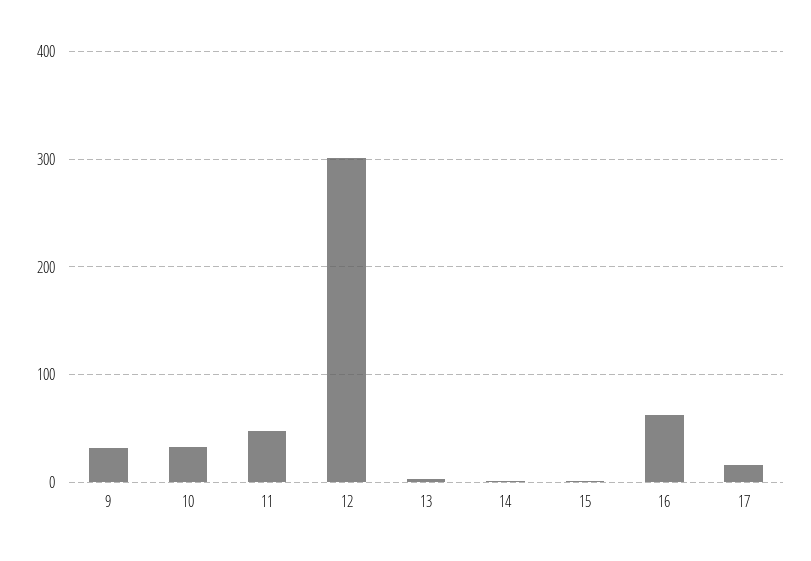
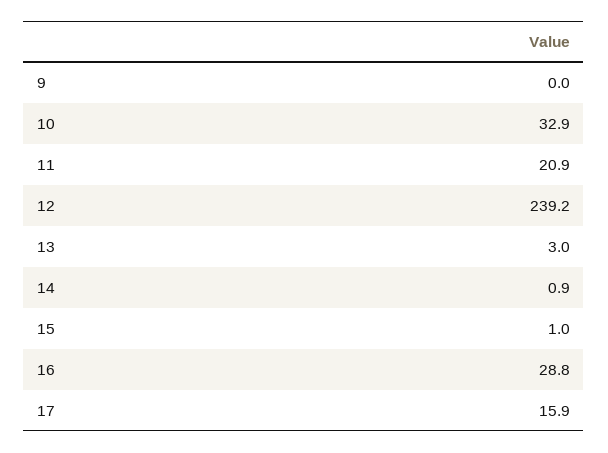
  {
-   "9": 30,
+   "9": 0,
    "10": 32.9,
-   "11": 50,
+   "11": 20.9,
-   "12": 300,
+   "12": 239.2,
    "13": 3,
    "14": 0.9,
    "15": 1,
-   "16": 60,
+   "16": 28.8,
    "17": 15.9
  }

